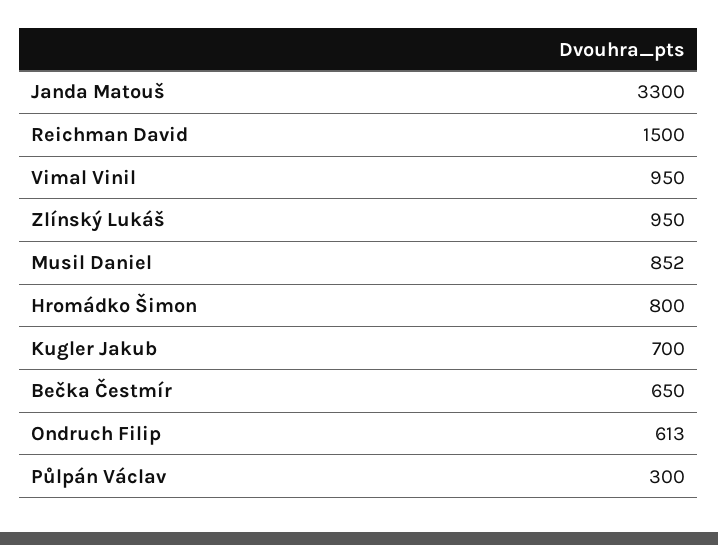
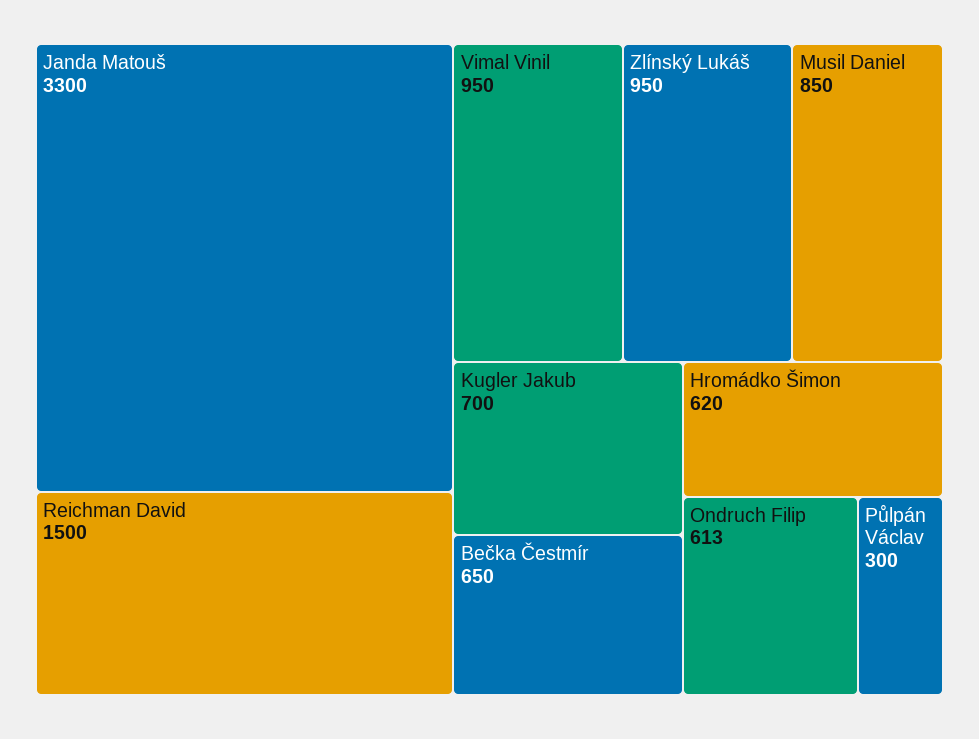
  {
    "Janda Matouš": 3300,
    "Reichman David": 1500,
    "Vimal Vinil": 950,
    "Zlínský Lukáš": 950,
-   "Musil Daniel": 852,
+   "Musil Daniel": 850,
-   "Hromádko Šimon": 800,
+   "Hromádko Šimon": 620,
    "Kugler Jakub": 700,
    "Bečka Čestmír": 650,
    "Ondruch Filip": 613,
    "Půlpán Václav": 300
  }

